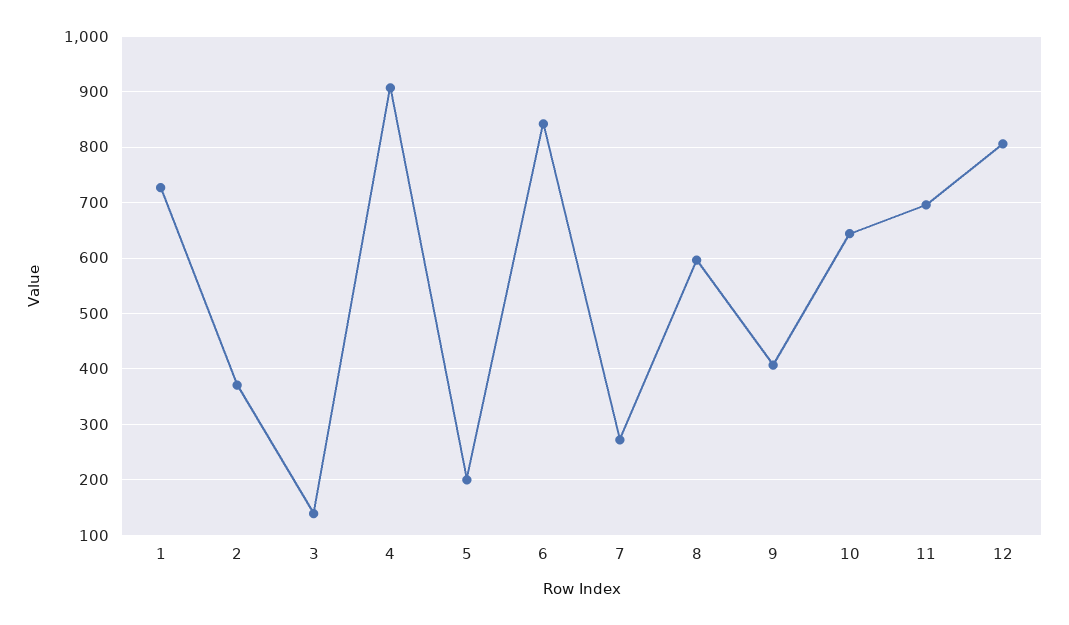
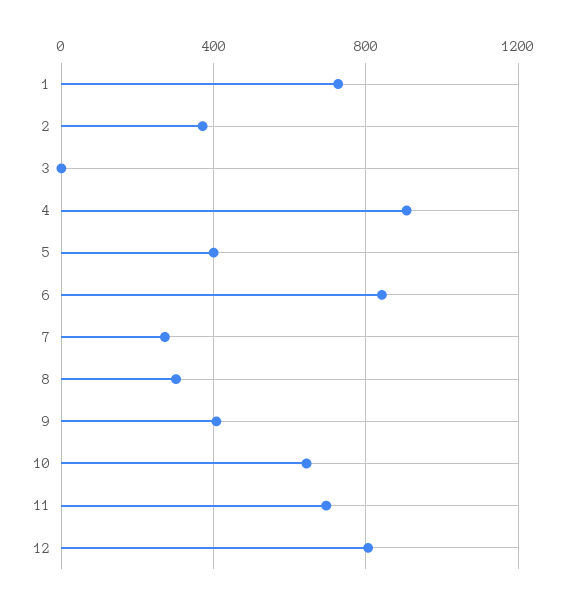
  {
    "1": 720,
    "2": 380,
-   "3": 140,
+   "3": 0,
    "4": 900,
-   "5": 200,
+   "5": 400,
    "6": 840,
    "7": 280,
-   "8": 600,
+   "8": 300,
    "9": 400,
    "10": 640,
    "11": 700,
    "12": 800
  }

